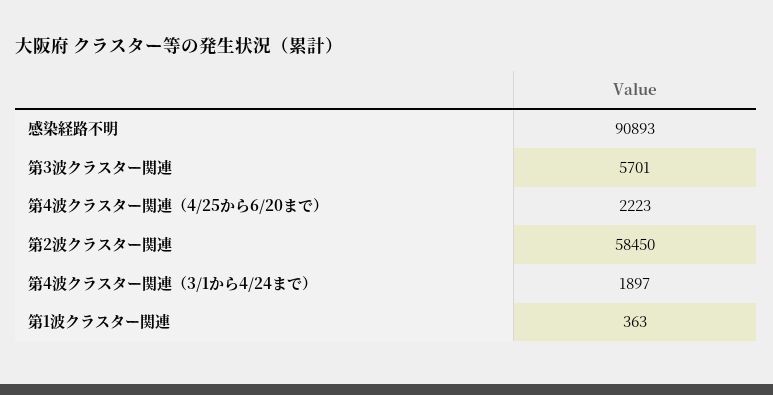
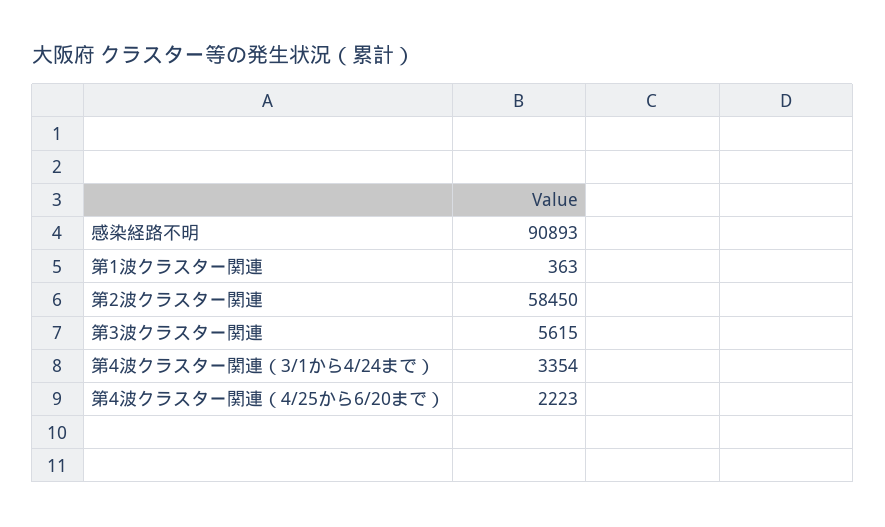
  {
    "感染経路不明": 90893,
-   "第3波クラスター関連": 5701,
+   "第3波クラスター関連": 5615,
    "第4波クラスター関連（4/25から6/20まで）": 2223,
    "第2波クラスター関連": 58450,
-   "第4波クラスター関連（3/1から4/24まで）": 1897,
+   "第4波クラスター関連（3/1から4/24まで）": 3354,
    "第1波クラスター関連": 363
  }

